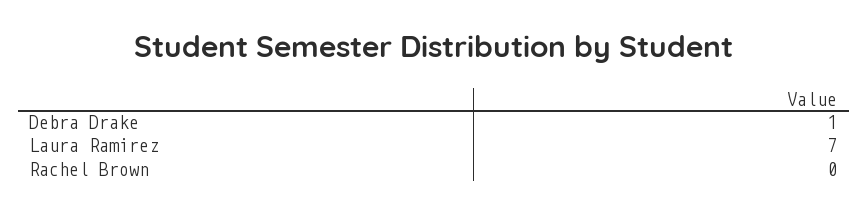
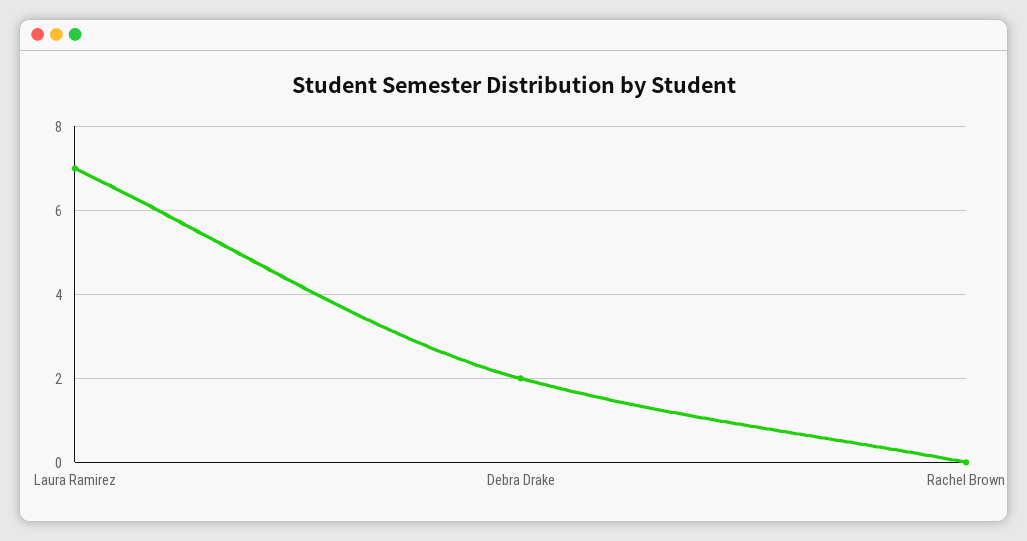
  {
-   "Debra Drake": 1,
+   "Debra Drake": 2,
    "Laura Ramirez": 7,
    "Rachel Brown": 0
  }

